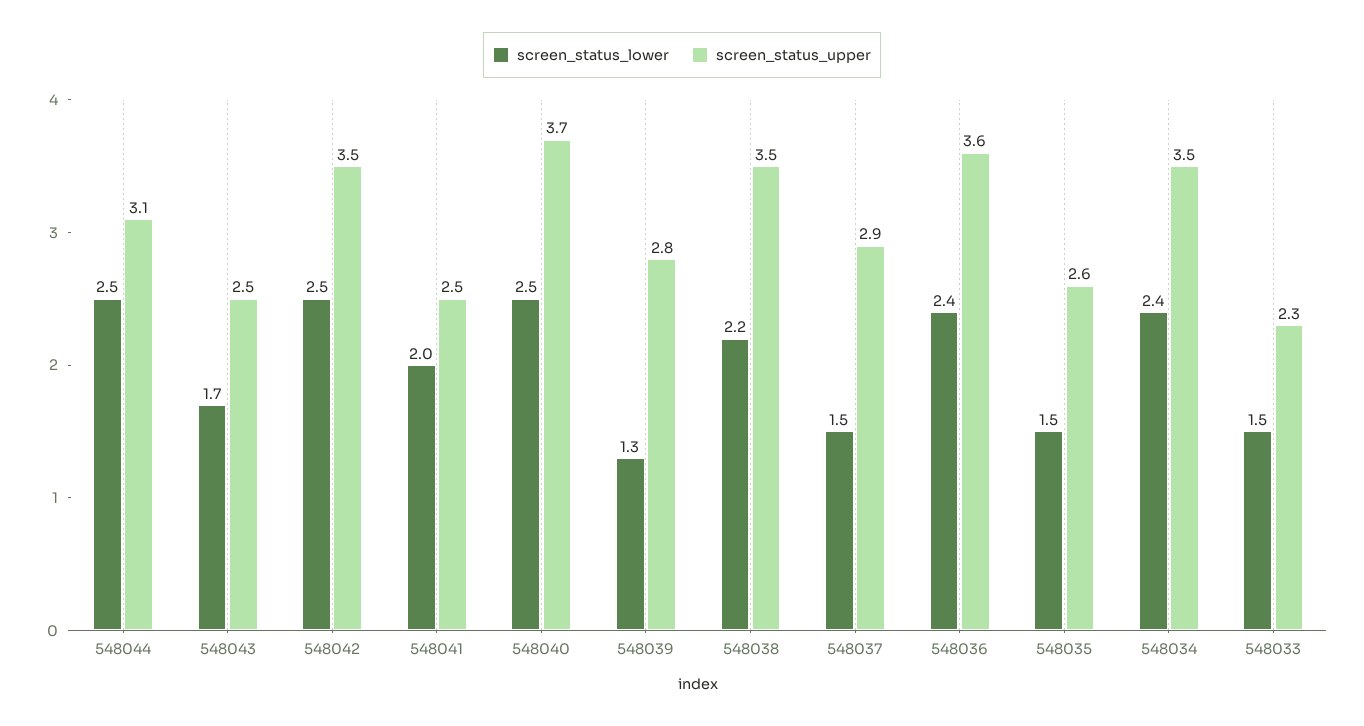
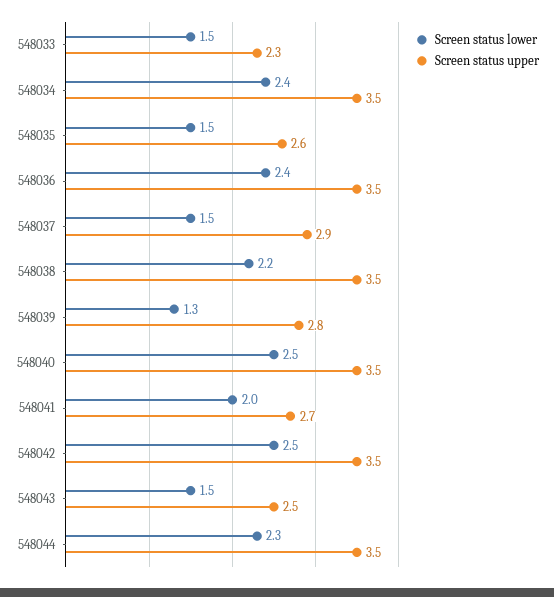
  {
    "screen_status_lower": {
-     "548044": 2.5,
+     "548044": 2.3,
-     "548043": 1.7,
+     "548043": 1.5,
      "548042": 2.5,
      "548041": 2,
      "548040": 2.5,
      "548039": 1.3,
      "548038": 2.2,
      "548037": 1.5,
      "548036": 2.4,
      "548035": 1.5,
      "548034": 2.4,
      "548033": 1.5
    },
    "screen_status_upper": {
-     "548044": 3.1,
+     "548044": 3.5,
      "548043": 2.5,
      "548042": 3.5,
-     "548041": 2.5,
+     "548041": 2.7,
-     "548040": 3.7,
+     "548040": 3.5,
      "548039": 2.8,
      "548038": 3.5,
      "548037": 2.9,
-     "548036": 3.6,
+     "548036": 3.5,
      "548035": 2.6,
      "548034": 3.5,
      "548033": 2.3
    }
  }

